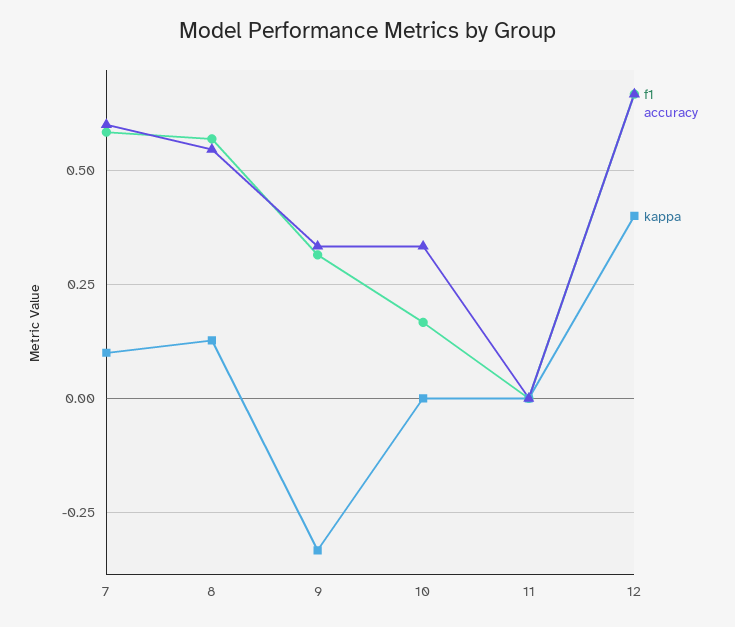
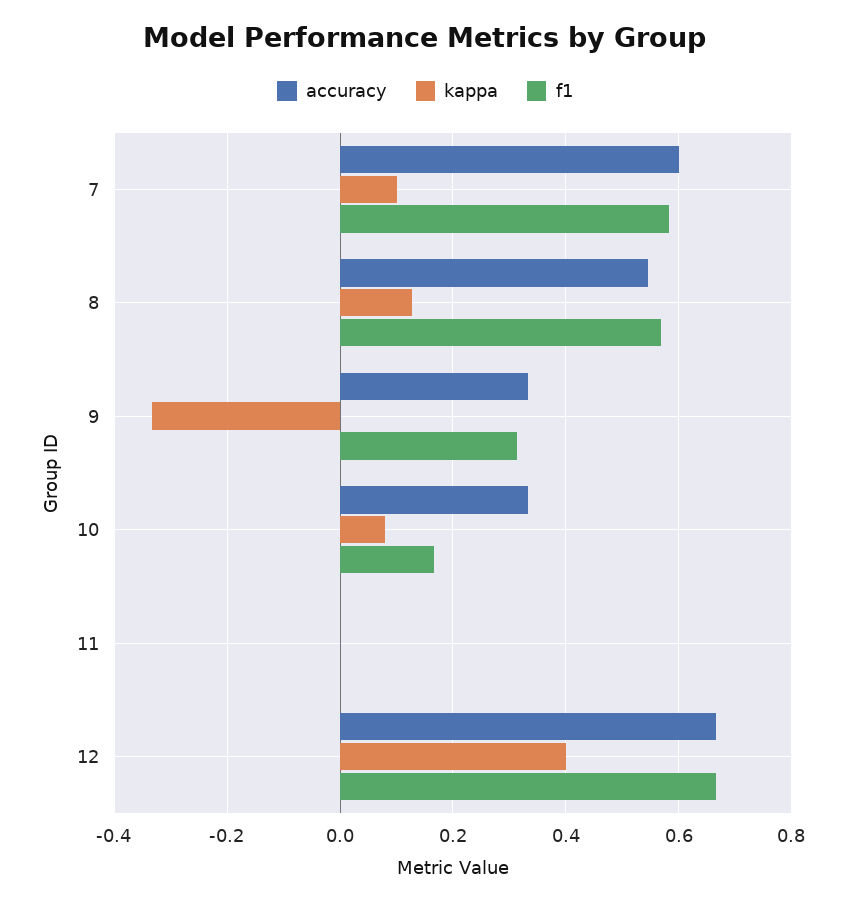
  {
    "f1": {
      "7": 0.58,
      "8": 0.56,
      "9": 0.32,
      "10": 0.16,
      "11": 0,
      "12": 0.66
    },
    "accuracy": {
      "7": 0.6,
      "8": 0.54,
      "9": 0.34,
      "10": 0.34,
      "11": 0,
      "12": 0.66
    },
    "kappa": {
      "7": 0.1,
      "8": 0.12,
      "9": -0.34,
-     "10": 0,
+     "10": 0.08,
      "11": 0,
      "12": 0.4
    }
  }

